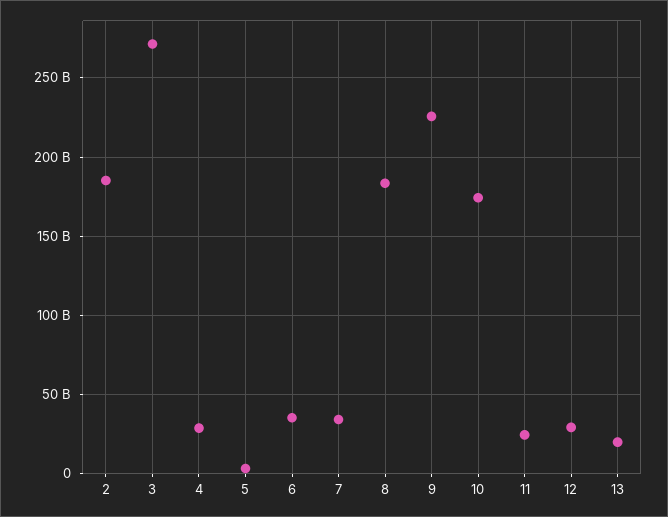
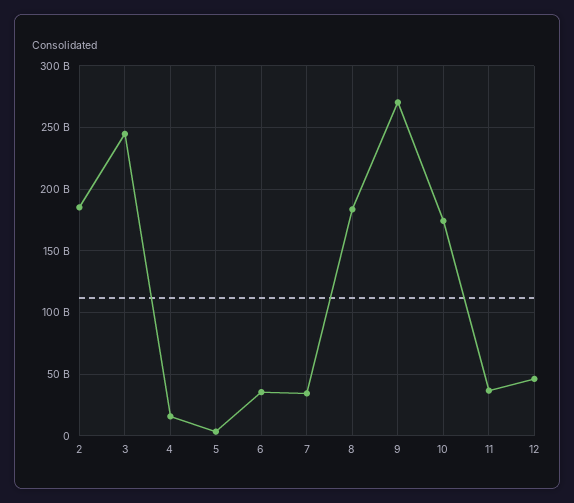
  {
    "2": 185000000000,
-   "3": 270000000000,
+   "3": 245000000000,
-   "4": 30000000000,
+   "4": 15000000000,
    "5": 5000000000,
    "6": 35000000000,
    "7": 35000000000,
    "8": 185000000000,
-   "9": 225000000000,
+   "9": 270000000000,
    "10": 175000000000,
-   "11": 25000000000,
+   "11": 35000000000,
-   "12": 30000000000,
+   "12": 45000000000
-   "13": 20000000000
  }

